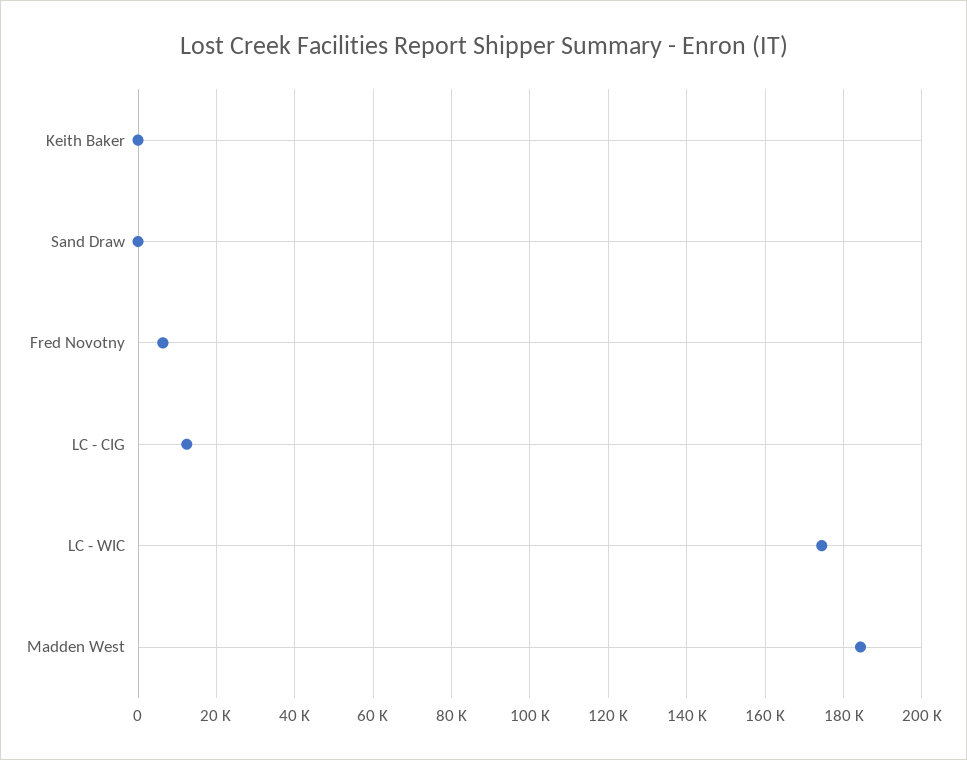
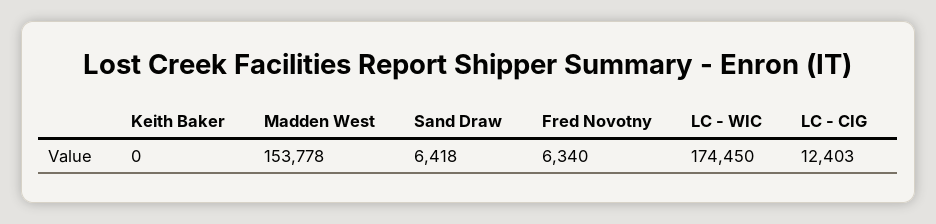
  {
    "Keith Baker": 0,
-   "Sand Draw": 0,
+   "Sand Draw": 6418,
    "Fred Novotny": 6340,
    "LC - CIG": 12403,
    "LC - WIC": 174450,
-   "Madden West": 184000
+   "Madden West": 153778
  }

